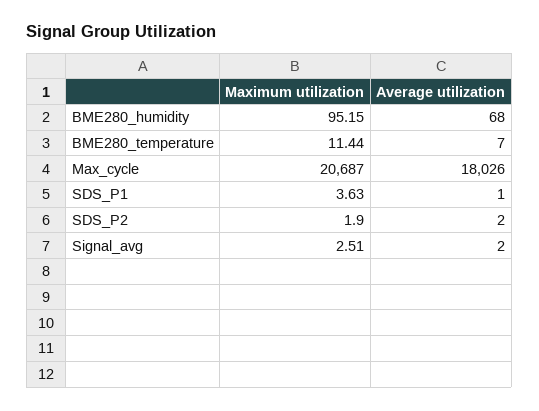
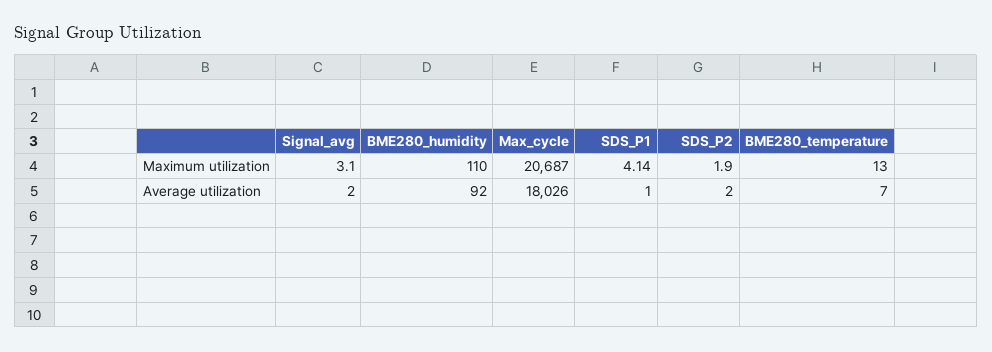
  {
    "Maximum utilization": {
-     "BME280_humidity": 95.15,
+     "BME280_humidity": 110,
-     "BME280_temperature": 11.44,
+     "BME280_temperature": 13,
      "Max_cycle": 20687,
-     "SDS_P1": 3.63,
+     "SDS_P1": 4.14,
      "SDS_P2": 1.9,
-     "Signal_avg": 2.51
+     "Signal_avg": 3.1
    },
    "Average utilization": {
-     "BME280_humidity": 68,
+     "BME280_humidity": 92,
      "BME280_temperature": 7,
      "Max_cycle": 18026,
      "SDS_P1": 1,
      "SDS_P2": 2,
      "Signal_avg": 2
    }
  }

